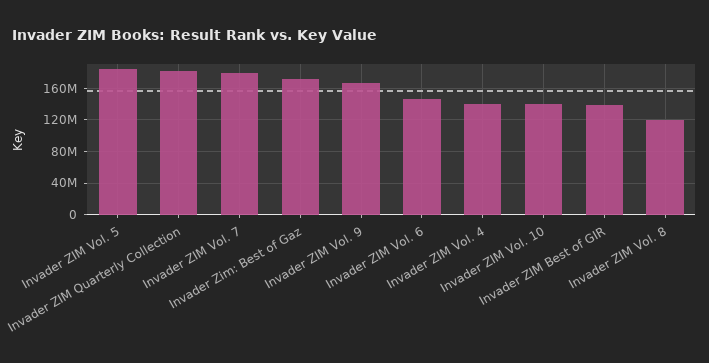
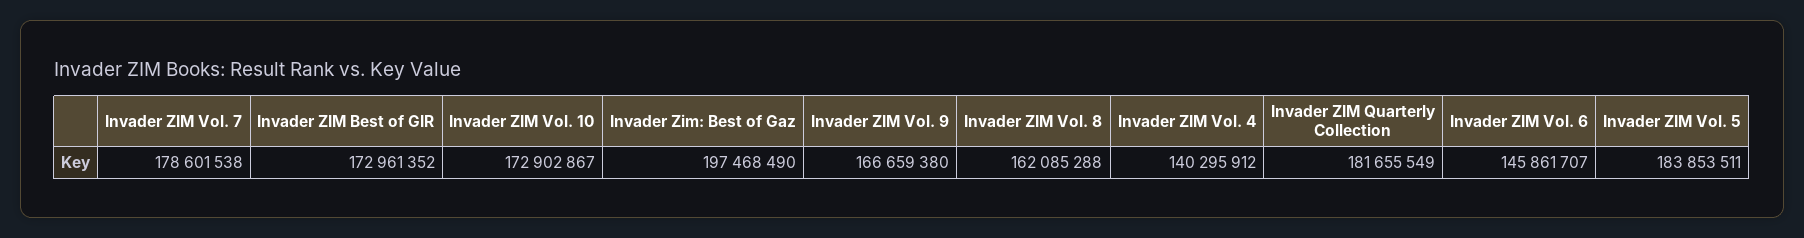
  {
    "Invader ZIM Vol. 5": 183853511,
    "Invader ZIM Quarterly Collection": 181655549,
    "Invader ZIM Vol. 7": 178601538,
-   "Invader Zim: Best of Gaz": 170000000,
+   "Invader Zim: Best of Gaz": 197468490,
    "Invader ZIM Vol. 9": 166659380,
    "Invader ZIM Vol. 6": 145861707,
    "Invader ZIM Vol. 4": 140295912,
-   "Invader ZIM Vol. 10": 140000000,
+   "Invader ZIM Vol. 10": 172902867,
-   "Invader ZIM Best of GIR": 140000000,
+   "Invader ZIM Best of GIR": 172961352,
-   "Invader ZIM Vol. 8": 120000000
+   "Invader ZIM Vol. 8": 162085288
  }

